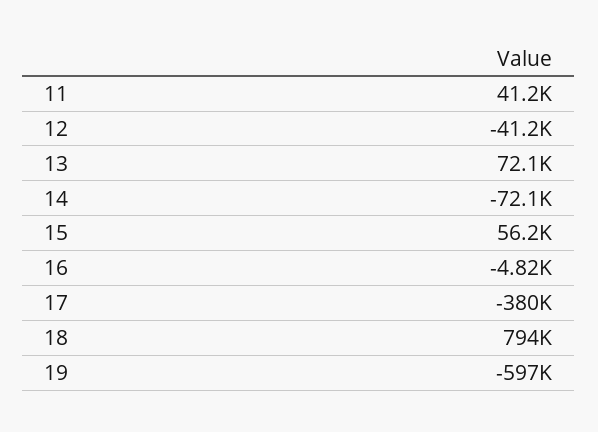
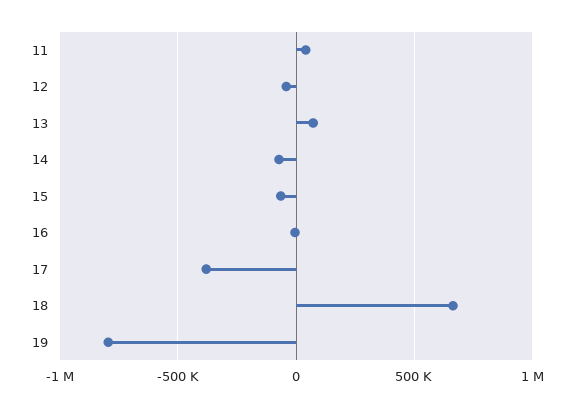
  {
    "11": 41200,
    "12": -41200,
    "13": 72100,
    "14": -72100,
-   "15": 56200,
+   "15": -50000,
    "16": -4820,
    "17": -380000,
-   "18": 794000,
+   "18": 650000,
-   "19": -597000
+   "19": -800000
  }

